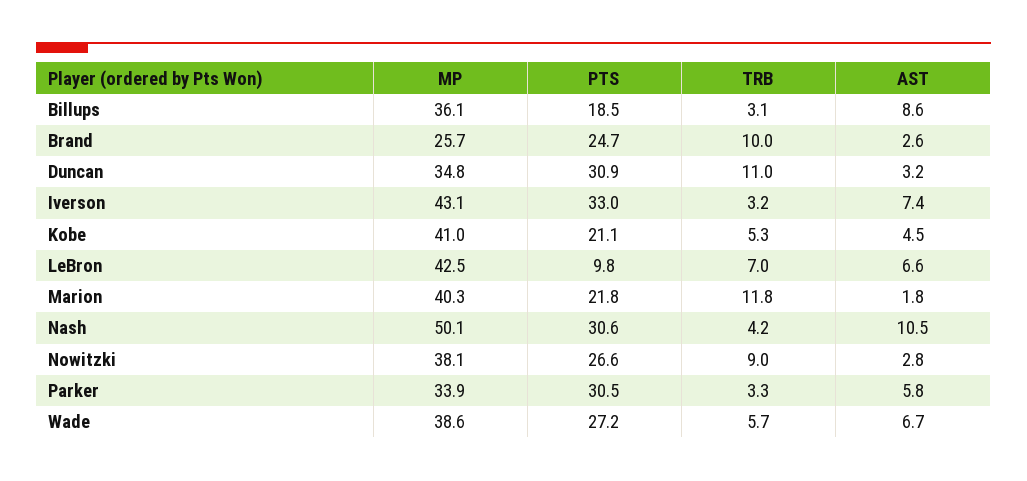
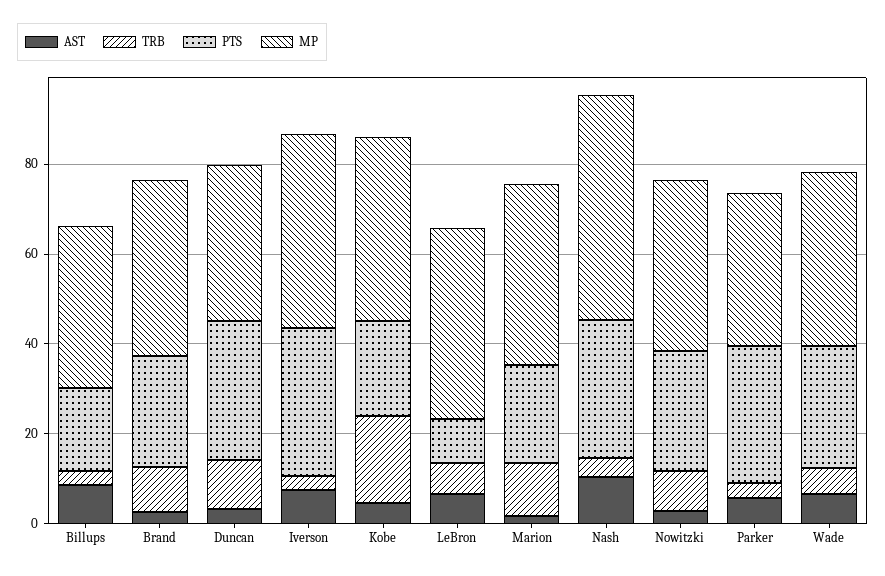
  {
    "MP": {
      "Billups": 36.1,
-     "Brand": 25.7,
+     "Brand": 40,
      "Duncan": 34.8,
      "Iverson": 43.1,
      "Kobe": 41,
      "LeBron": 42.5,
      "Marion": 40.3,
      "Nash": 50.1,
      "Nowitzki": 38.1,
      "Parker": 33.9,
      "Wade": 38.6
    },
    "PTS": {
      "Billups": 18.5,
      "Brand": 24.7,
      "Duncan": 30.9,
      "Iverson": 33,
      "Kobe": 21.1,
      "LeBron": 9.8,
      "Marion": 21.8,
      "Nash": 30.6,
      "Nowitzki": 26.6,
      "Parker": 30.5,
      "Wade": 27.2
    },
    "TRB": {
      "Billups": 3.1,
      "Brand": 10,
      "Duncan": 11,
      "Iverson": 3.2,
-     "Kobe": 5.3,
+     "Kobe": 20,
      "LeBron": 7,
      "Marion": 11.8,
      "Nash": 4.2,
      "Nowitzki": 9,
      "Parker": 3.3,
      "Wade": 5.7
    },
    "AST": {
      "Billups": 8.6,
      "Brand": 2.6,
      "Duncan": 3.2,
      "Iverson": 7.4,
      "Kobe": 4.5,
      "LeBron": 6.6,
      "Marion": 1.8,
      "Nash": 10.5,
      "Nowitzki": 2.8,
      "Parker": 5.8,
      "Wade": 6.7
    }
  }

